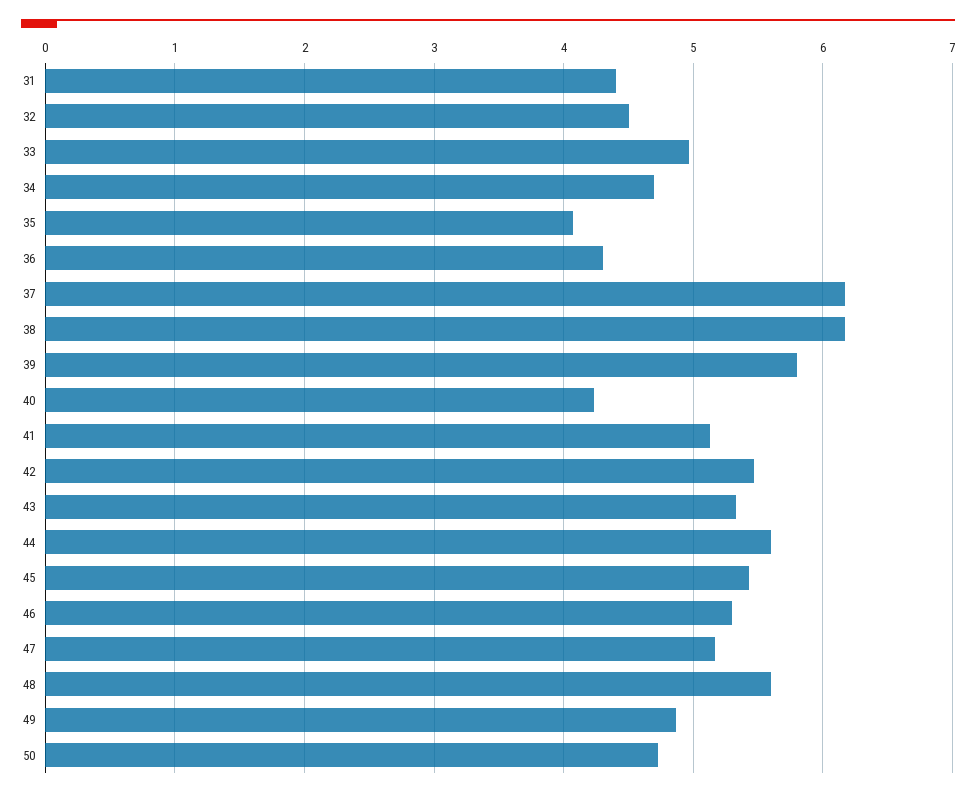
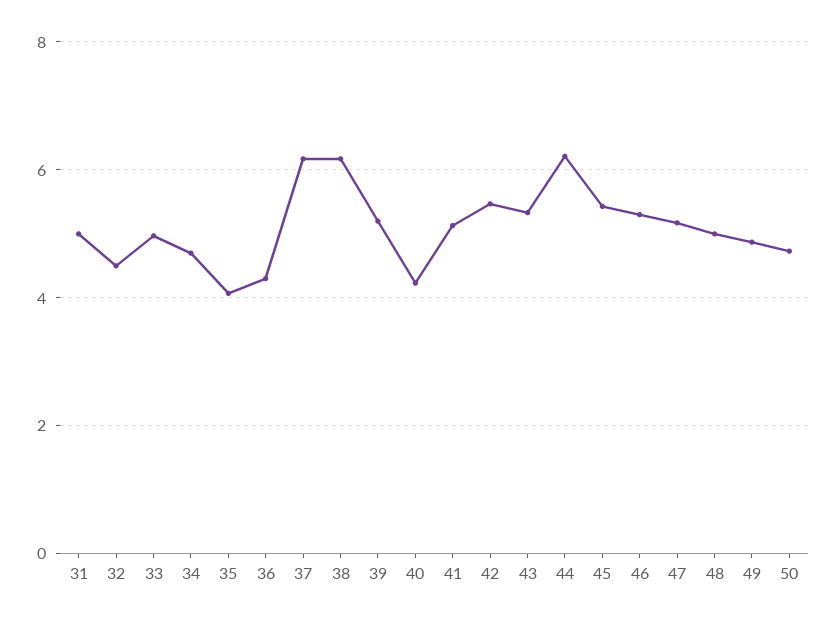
  {
-   "31": 4.4,
+   "31": 5,
    "32": 4.5,
    "33": 5,
    "34": 4.7,
    "35": 4.1,
    "36": 4.3,
    "37": 6.2,
    "38": 6.2,
-   "39": 5.8,
+   "39": 5.2,
    "40": 4.2,
    "41": 5.1,
    "42": 5.5,
    "43": 5.3,
-   "44": 5.6,
+   "44": 6.2,
    "45": 5.4,
    "46": 5.3,
    "47": 5.2,
-   "48": 5.6,
+   "48": 5,
    "49": 4.9,
    "50": 4.7
  }

